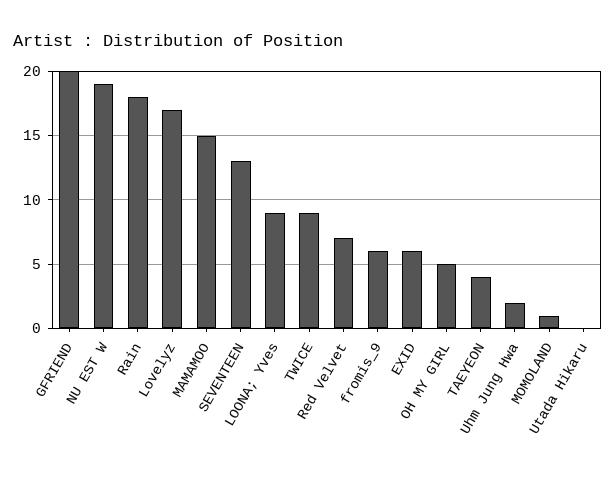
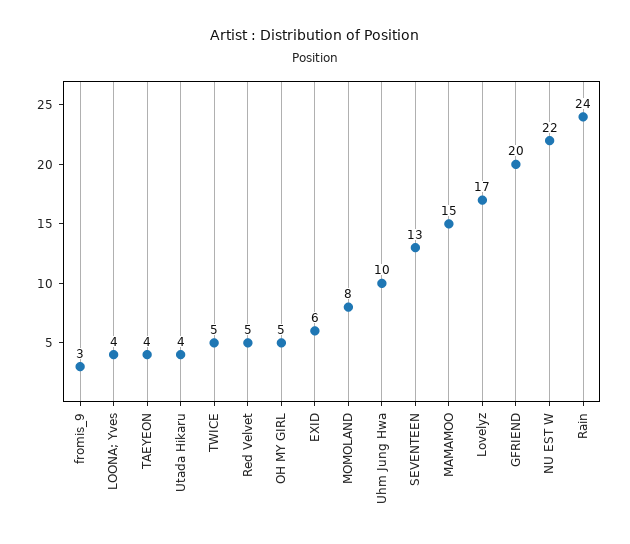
  {
    "GFRIEND": 20,
-   "NU EST W": 19,
+   "NU EST W": 22,
-   "Rain": 18,
+   "Rain": 24,
    "Lovelyz": 17,
    "MAMAMOO": 15,
    "SEVENTEEN": 13,
-   "LOONA; Yves": 9,
+   "LOONA; Yves": 4,
-   "TWICE": 9,
+   "TWICE": 5,
-   "Red Velvet": 7,
+   "Red Velvet": 5,
-   "fromis_9": 6,
+   "fromis_9": 3,
    "EXID": 6,
    "OH MY GIRL": 5,
    "TAEYEON": 4,
-   "Uhm Jung Hwa": 2,
+   "Uhm Jung Hwa": 10,
-   "MOMOLAND": 1,
+   "MOMOLAND": 8,
-   "Utada Hikaru": 0
+   "Utada Hikaru": 4
  }

